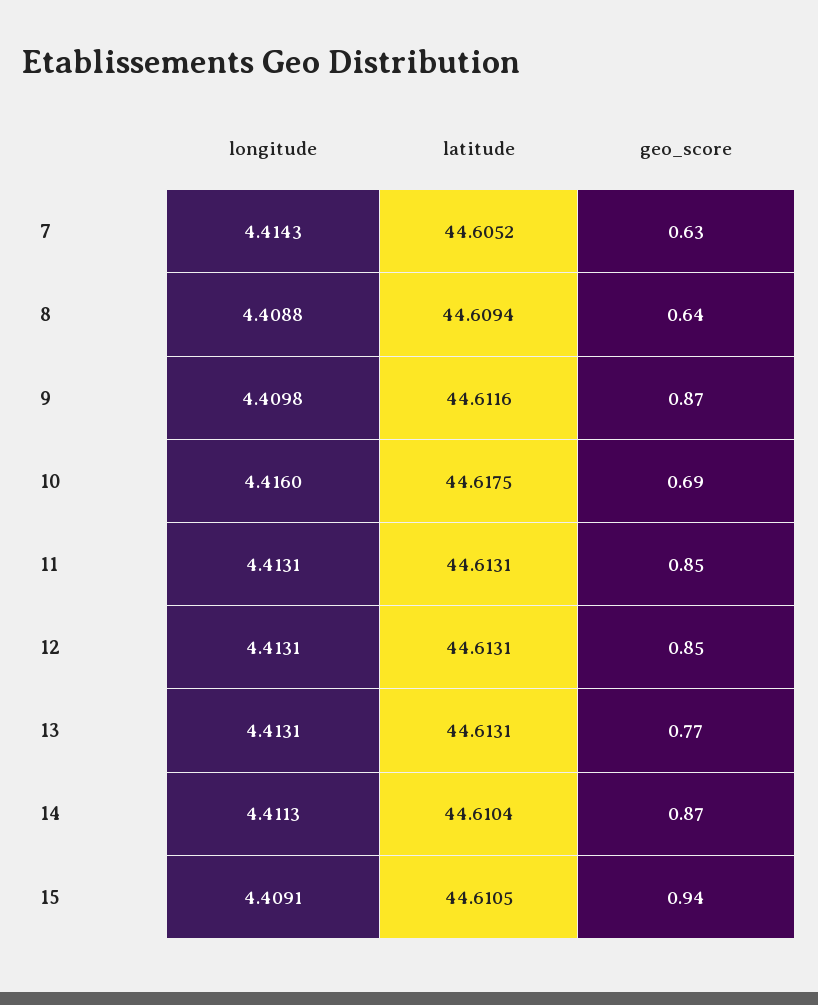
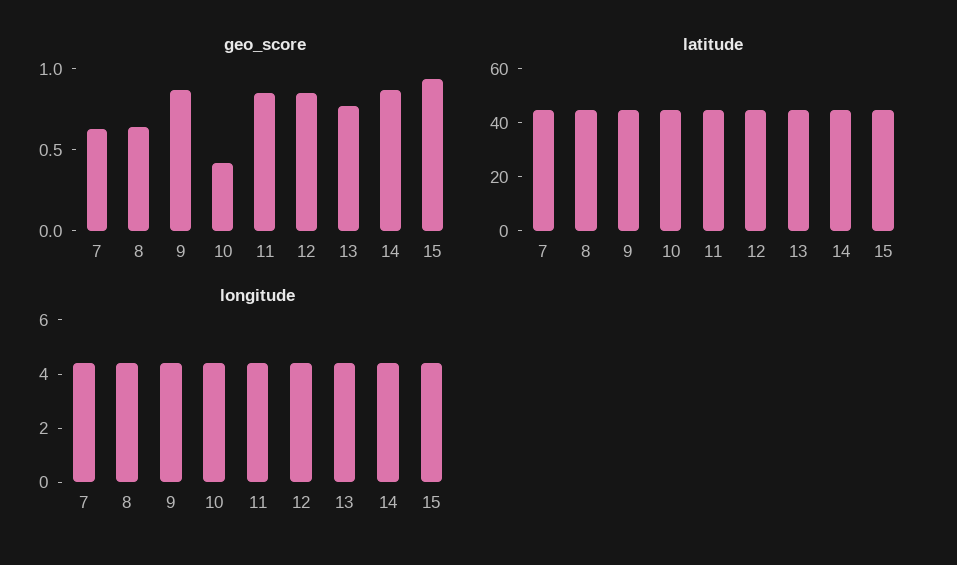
  {
    "longitude": {
      "7": 4.4143,
      "8": 4.4088,
      "9": 4.4098,
      "10": 4.416,
      "11": 4.4131,
      "12": 4.4131,
      "13": 4.4131,
      "14": 4.4113,
      "15": 4.4091
    },
    "latitude": {
      "7": 44.6052,
      "8": 44.6094,
      "9": 44.6116,
      "10": 44.6175,
      "11": 44.6131,
      "12": 44.6131,
      "13": 44.6131,
      "14": 44.6104,
      "15": 44.6105
    },
    "geo_score": {
      "7": 0.63,
      "8": 0.64,
      "9": 0.87,
-     "10": 0.69,
+     "10": 0.4,
      "11": 0.85,
      "12": 0.85,
      "13": 0.77,
      "14": 0.87,
      "15": 0.94
    }
  }

